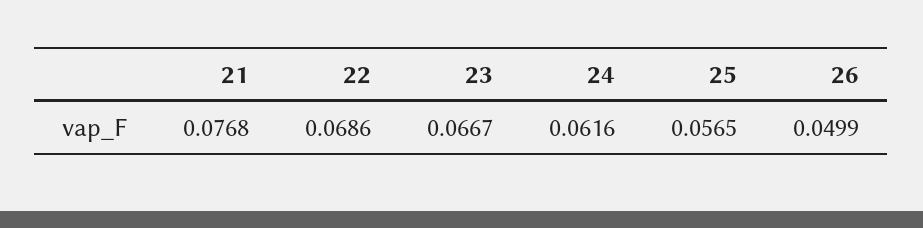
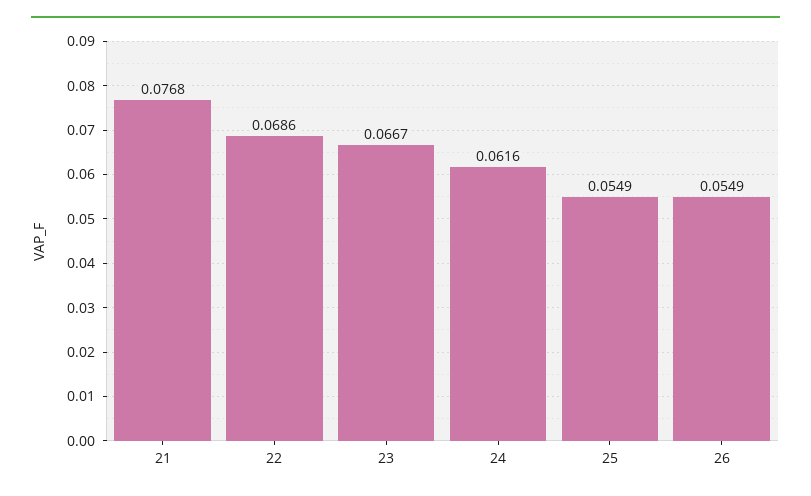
  {
    "21": 0.0768,
    "22": 0.0686,
    "23": 0.0667,
    "24": 0.0616,
-   "25": 0.0565,
+   "25": 0.0549,
-   "26": 0.0499
+   "26": 0.0549
  }

